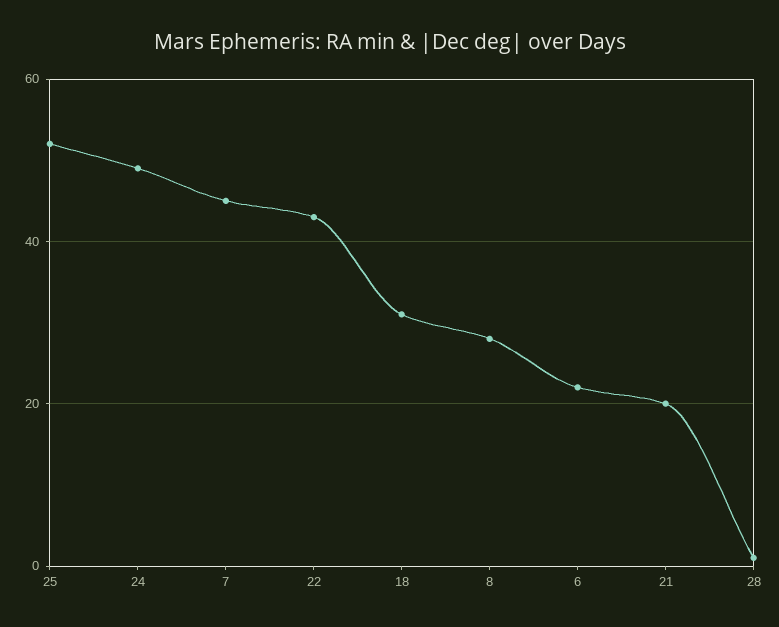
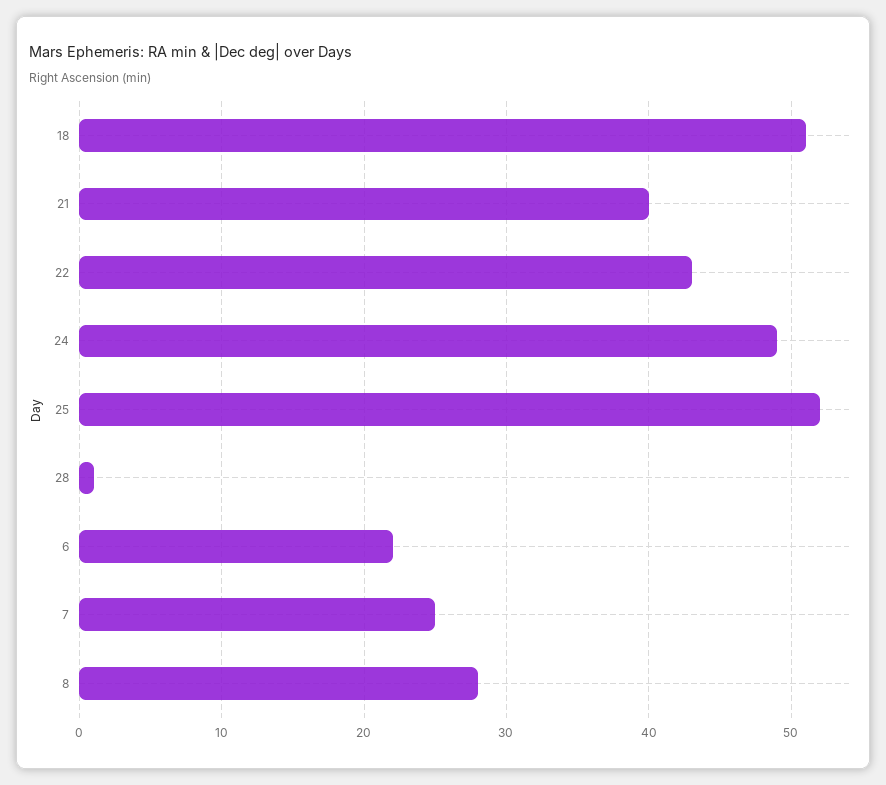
  {
    "25": 52,
    "24": 49,
-   "7": 45,
+   "7": 25,
    "22": 43,
-   "18": 30,
+   "18": 51,
    "8": 28,
    "6": 22,
-   "21": 20,
+   "21": 40,
    "28": 1
  }

